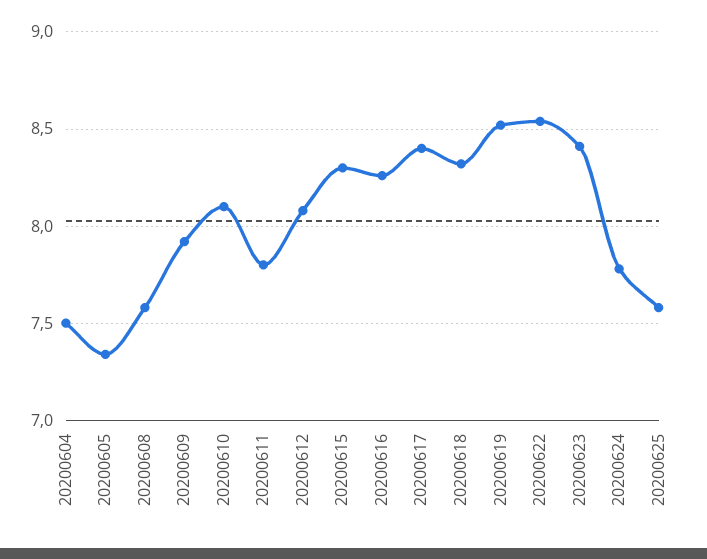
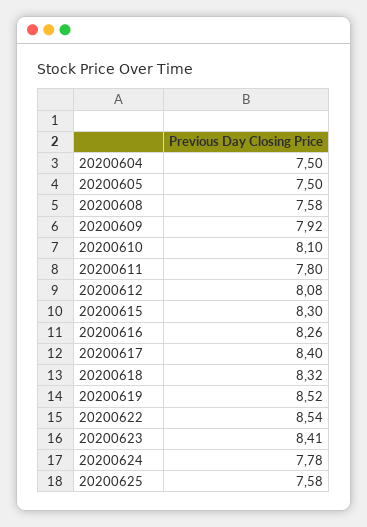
  {
    "20200604": 7.5,
-   "20200605": 7.35,
+   "20200605": 7.5,
    "20200608": 7.58,
    "20200609": 7.92,
    "20200610": 8.1,
    "20200611": 7.8,
    "20200612": 8.08,
    "20200615": 8.3,
    "20200616": 8.26,
    "20200617": 8.4,
    "20200618": 8.32,
    "20200619": 8.52,
    "20200622": 8.54,
    "20200623": 8.41,
    "20200624": 7.78,
    "20200625": 7.58
  }

